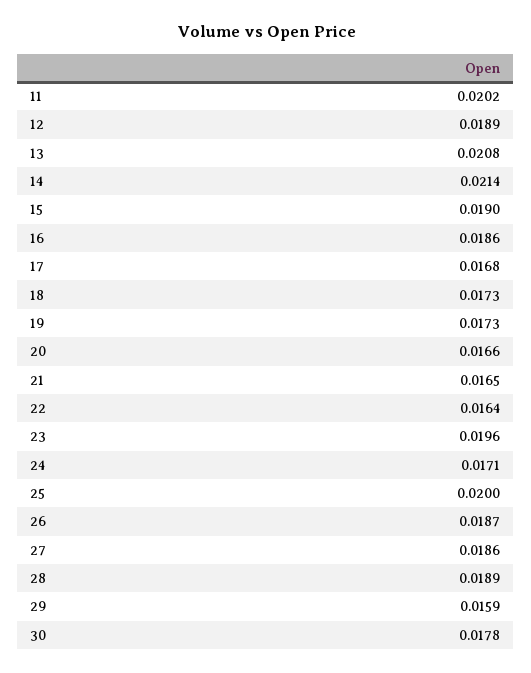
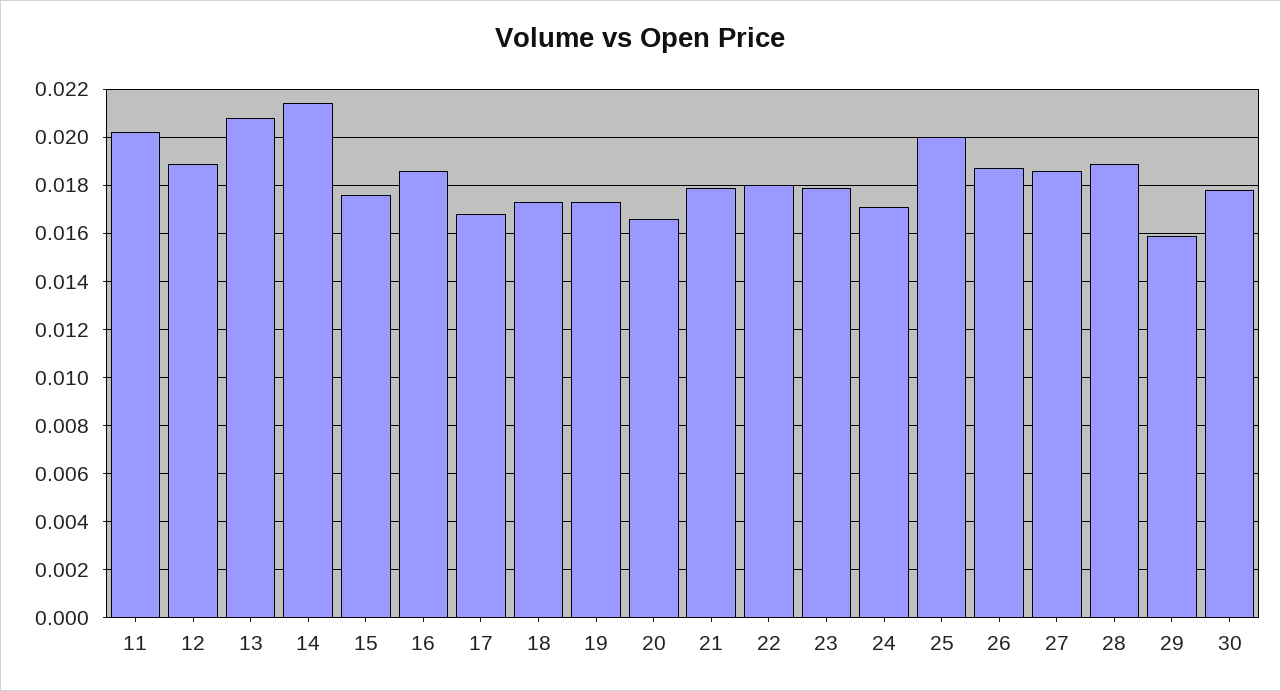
  {
    "11": 0.0202,
    "12": 0.0189,
    "13": 0.0208,
    "14": 0.0214,
-   "15": 0.019,
+   "15": 0.0175,
    "16": 0.0186,
    "17": 0.0168,
    "18": 0.0173,
    "19": 0.0173,
    "20": 0.0166,
-   "21": 0.0165,
+   "21": 0.018,
-   "22": 0.0164,
+   "22": 0.018,
-   "23": 0.0196,
+   "23": 0.018,
    "24": 0.0171,
    "25": 0.02,
    "26": 0.0187,
    "27": 0.0186,
    "28": 0.0189,
    "29": 0.0159,
    "30": 0.0178
  }

